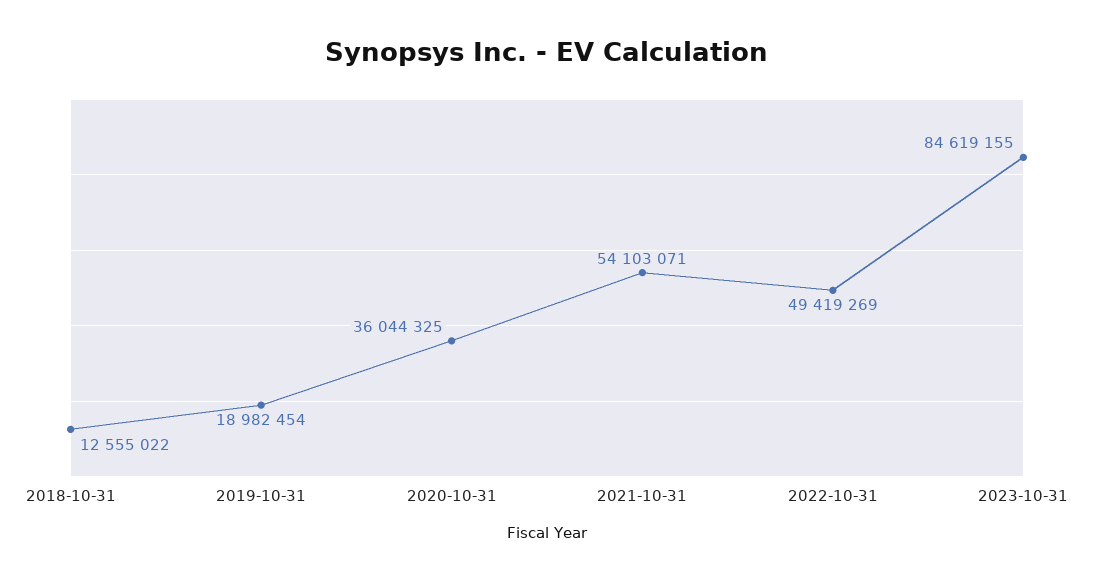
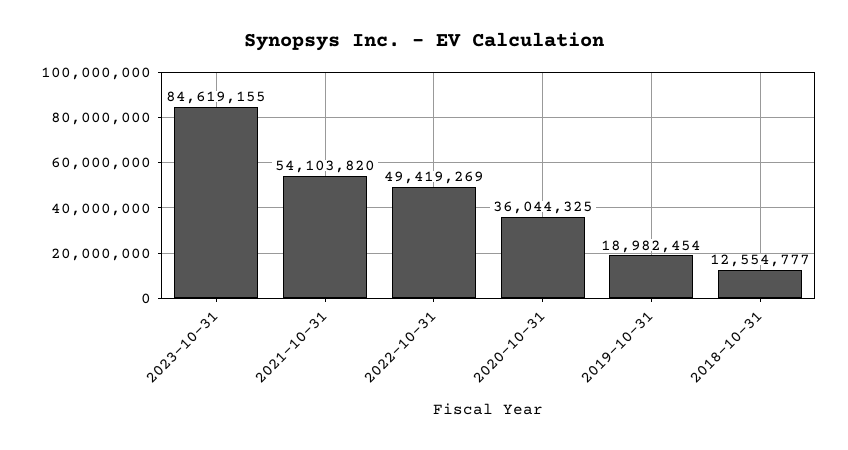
  {
-   "2018-10-31": 12555022,
+   "2018-10-31": 12554777,
    "2019-10-31": 18982454,
    "2020-10-31": 36044325,
-   "2021-10-31": 54103071,
+   "2021-10-31": 54103820,
    "2022-10-31": 49419269,
    "2023-10-31": 84619155
  }

